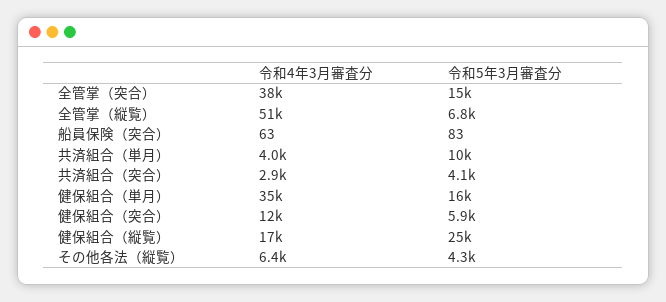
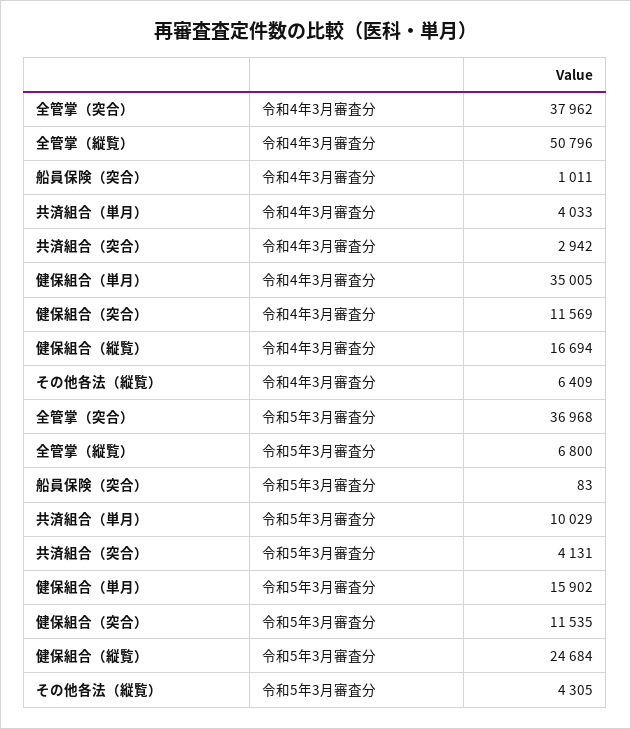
  {
    "令和4年3月審査分": {
      "全管掌（突合）": 37962,
      "全管掌（縦覧）": 50796,
-     "船員保険（突合）": 63,
+     "船員保険（突合）": 1011,
      "共済組合（単月）": 4033,
      "共済組合（突合）": 2942,
      "健保組合（単月）": 35005,
      "健保組合（突合）": 11569,
      "健保組合（縦覧）": 16694,
      "その他各法（縦覧）": 6409
    },
    "令和5年3月審査分": {
-     "全管掌（突合）": 15000,
+     "全管掌（突合）": 36968,
      "全管掌（縦覧）": 6800,
      "船員保険（突合）": 83,
      "共済組合（単月）": 10029,
      "共済組合（突合）": 4131,
      "健保組合（単月）": 15902,
-     "健保組合（突合）": 5900,
+     "健保組合（突合）": 11535,
      "健保組合（縦覧）": 24684,
      "その他各法（縦覧）": 4305
    }
  }

